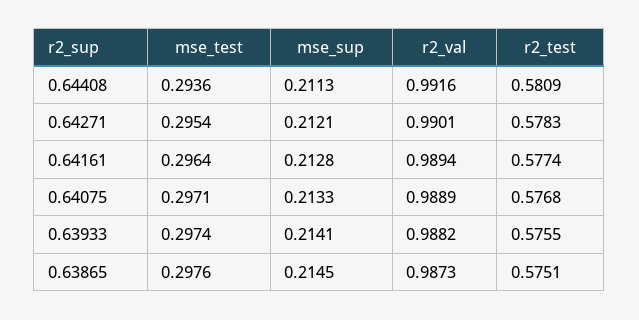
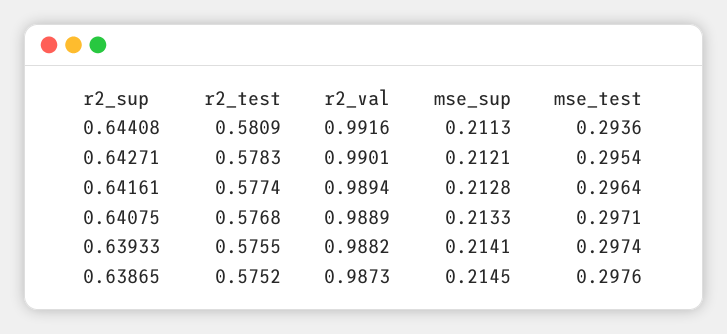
  {
    "mse_test": {
      "0.64408": 0.2936,
      "0.64271": 0.2954,
      "0.64161": 0.2964,
      "0.64075": 0.2971,
      "0.63933": 0.2974,
      "0.63865": 0.2976
    },
    "mse_sup": {
      "0.64408": 0.2113,
      "0.64271": 0.2121,
      "0.64161": 0.2128,
      "0.64075": 0.2133,
      "0.63933": 0.2141,
      "0.63865": 0.2145
    },
    "r2_val": {
      "0.64408": 0.9916,
      "0.64271": 0.9901,
      "0.64161": 0.9894,
      "0.64075": 0.9889,
      "0.63933": 0.9882,
      "0.63865": 0.9873
    },
    "r2_test": {
      "0.64408": 0.5809,
      "0.64271": 0.5783,
      "0.64161": 0.5774,
      "0.64075": 0.5768,
      "0.63933": 0.5755,
-     "0.63865": 0.5751
+     "0.63865": 0.5752
    }
  }

